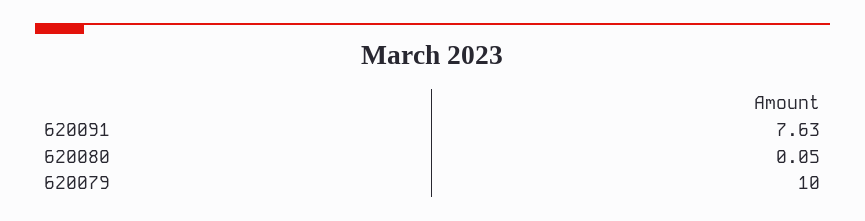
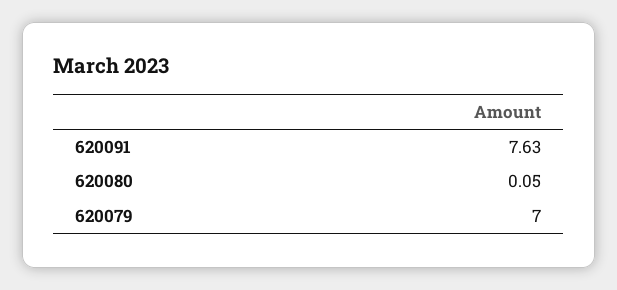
  {
    "620091": 7.63,
    "620080": 0.05,
-   "620079": 10
+   "620079": 7
  }

